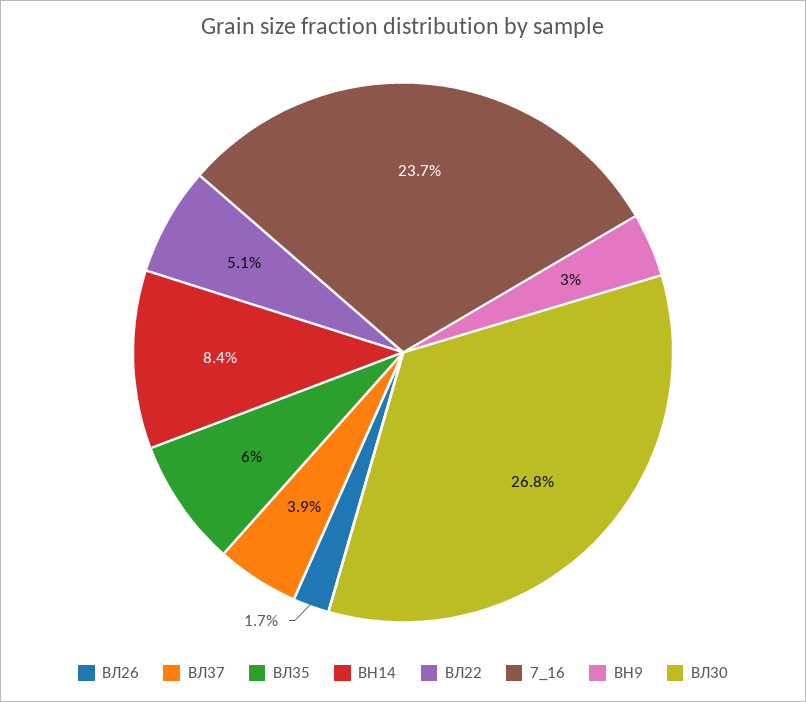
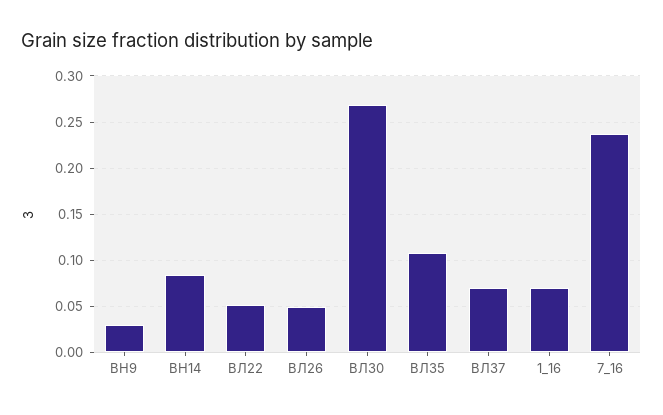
  {
-   "ВЛ26": 0.017,
+   "ВЛ26": 0.05,
-   "ВЛ37": 0.039,
+   "ВЛ37": 0.07,
-   "ВЛ35": 0.06,
+   "ВЛ35": 0.11,
    "ВН14": 0.084,
    "ВЛ22": 0.051,
    "7_16": 0.237,
    "ВН9": 0.03,
-   "ВЛ30": 0.268
+   "ВЛ30": 0.268,
+   "1_16": 0.07
  }

